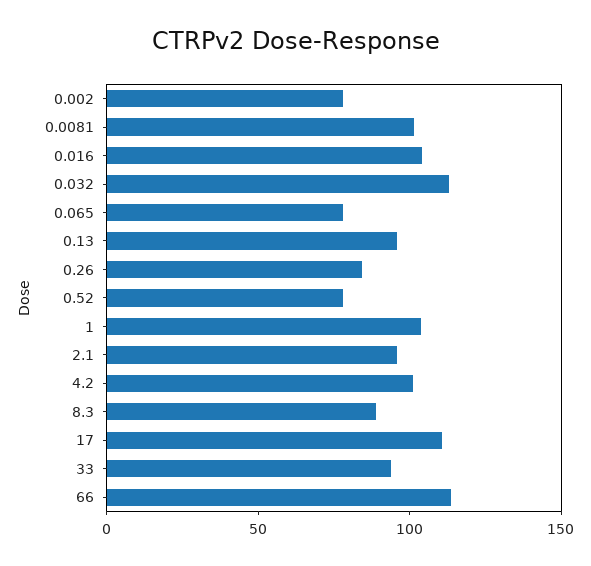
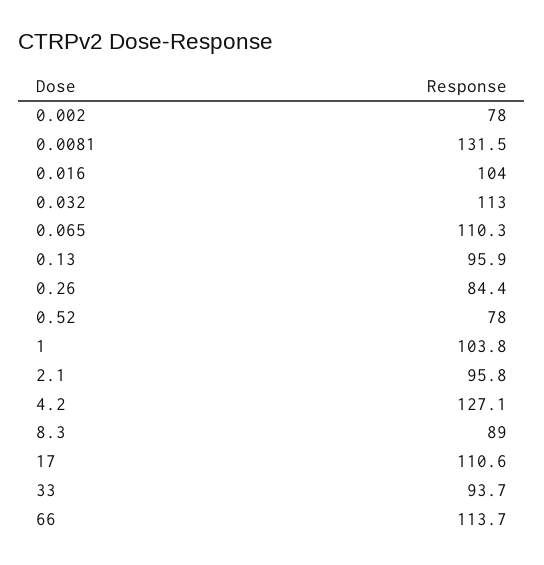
  {
    "0.002": 78,
-   "0.0081": 100,
+   "0.0081": 131.5,
    "0.016": 104,
    "0.032": 113,
-   "0.065": 80,
+   "0.065": 110.3,
    "0.13": 95.9,
    "0.26": 84.4,
    "0.52": 78,
    "1": 103.8,
    "2.1": 95.8,
-   "4.2": 100,
+   "4.2": 127.1,
    "8.3": 89,
    "17": 110.6,
    "33": 93.7,
    "66": 113.7
  }

